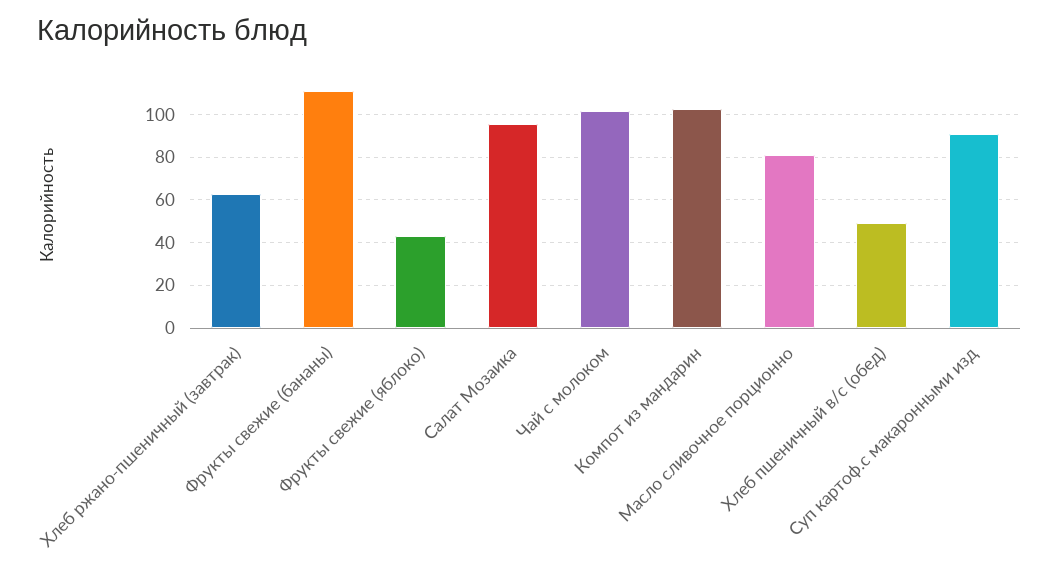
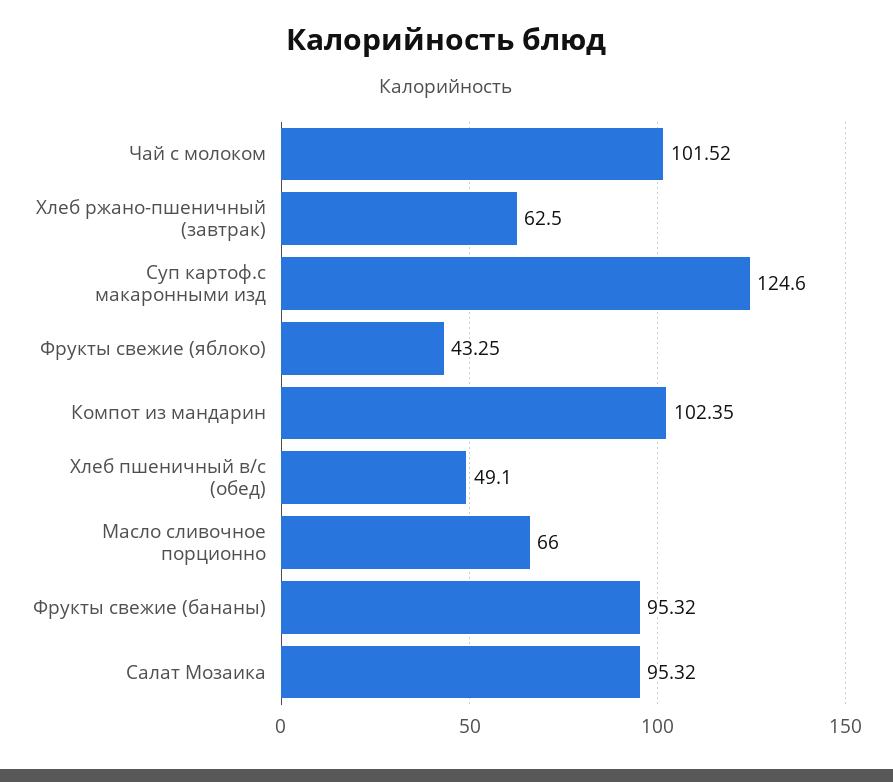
  {
    "Хлеб ржано-пшеничный (завтрак)": 62.5,
-   "Фрукты свежие (бананы)": 110,
+   "Фрукты свежие (бананы)": 95.32,
    "Фрукты свежие (яблоко)": 43.25,
    "Салат Мозаика": 95.32,
    "Чай с молоком": 101.52,
    "Компот из мандарин": 102.35,
-   "Масло сливочное порционно": 80,
+   "Масло сливочное порционно": 66,
    "Хлеб пшеничный в/с (обед)": 49.1,
-   "Суп картоф.с макаронными изд": 90
+   "Суп картоф.с макаронными изд": 124.6
  }

